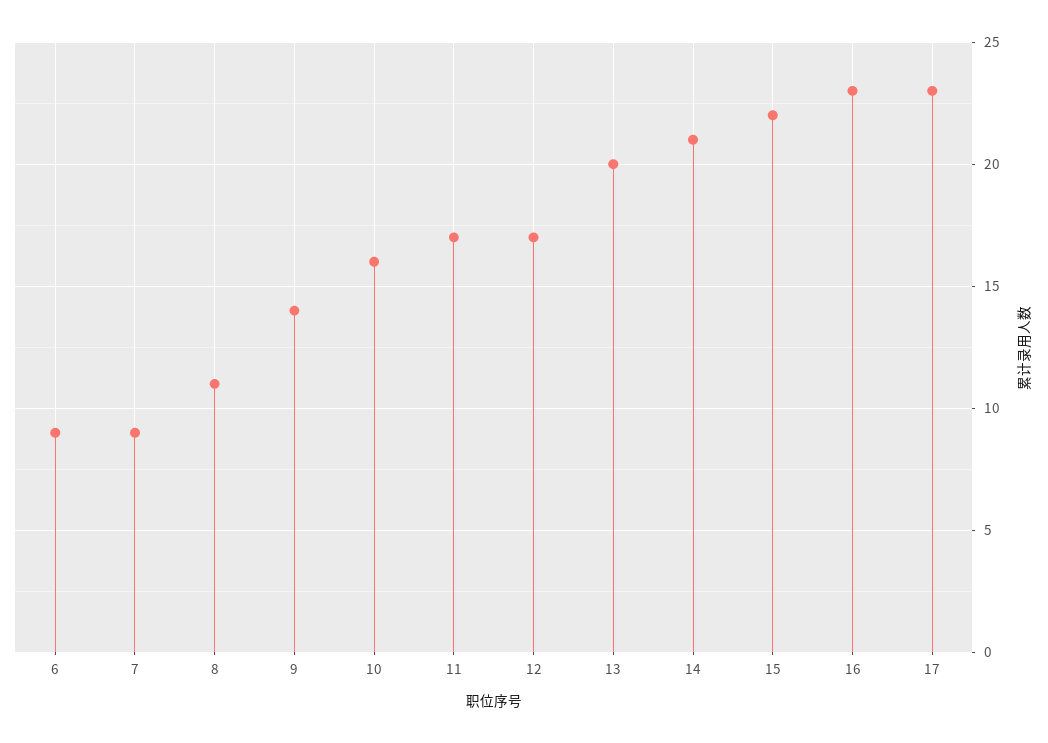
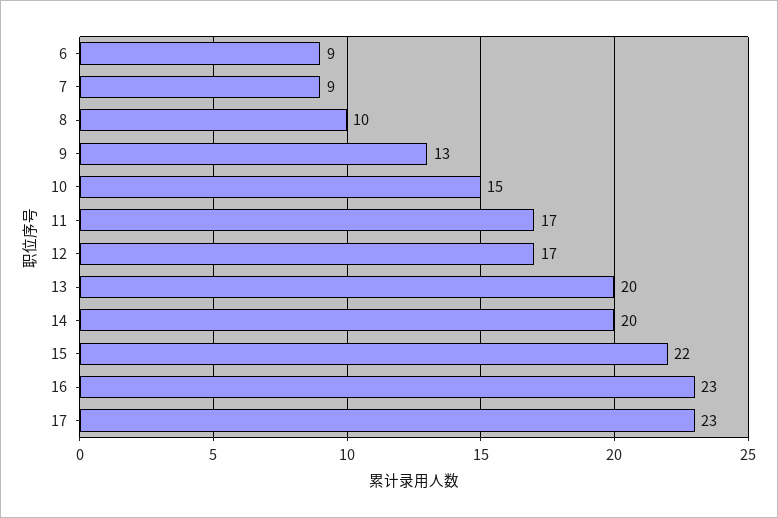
  {
    "6": 9,
    "7": 9,
-   "8": 11,
+   "8": 10,
-   "9": 14,
+   "9": 13,
-   "10": 16,
+   "10": 15,
    "11": 17,
    "12": 17,
    "13": 20,
-   "14": 21,
+   "14": 20,
    "15": 22,
    "16": 23,
    "17": 23
  }

